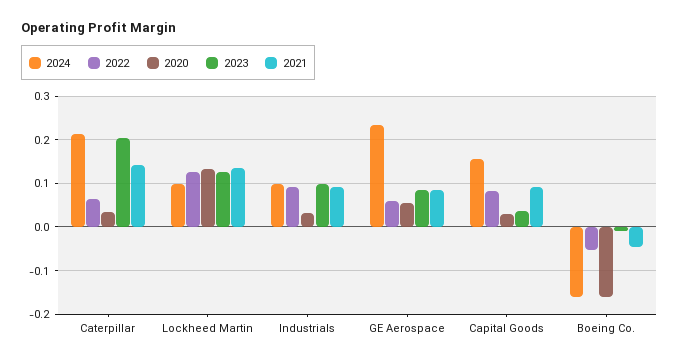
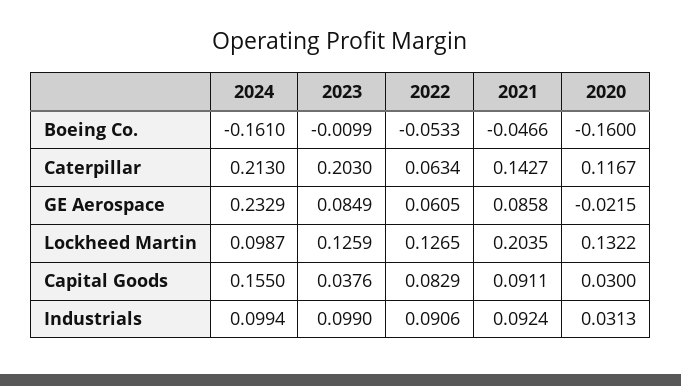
  {
    "2024": {
      "Caterpillar": 0.213,
      "Lockheed Martin": 0.0987,
      "Industrials": 0.0994,
      "GE Aerospace": 0.2329,
      "Capital Goods": 0.155,
      "Boeing Co.": -0.161
    },
    "2022": {
      "Caterpillar": 0.0634,
      "Lockheed Martin": 0.1265,
      "Industrials": 0.0906,
      "GE Aerospace": 0.0605,
      "Capital Goods": 0.0829,
      "Boeing Co.": -0.0533
    },
    "2020": {
-     "Caterpillar": 0.04,
+     "Caterpillar": 0.1167,
      "Lockheed Martin": 0.1322,
      "Industrials": 0.0313,
-     "GE Aerospace": 0.06,
+     "GE Aerospace": -0.0215,
      "Capital Goods": 0.03,
      "Boeing Co.": -0.16
    },
    "2023": {
      "Caterpillar": 0.203,
      "Lockheed Martin": 0.1259,
      "Industrials": 0.099,
      "GE Aerospace": 0.0849,
      "Capital Goods": 0.0376,
      "Boeing Co.": -0.0099
    },
    "2021": {
      "Caterpillar": 0.1427,
-     "Lockheed Martin": 0.14,
+     "Lockheed Martin": 0.2035,
      "Industrials": 0.0924,
      "GE Aerospace": 0.0858,
      "Capital Goods": 0.0911,
      "Boeing Co.": -0.0466
    }
  }

